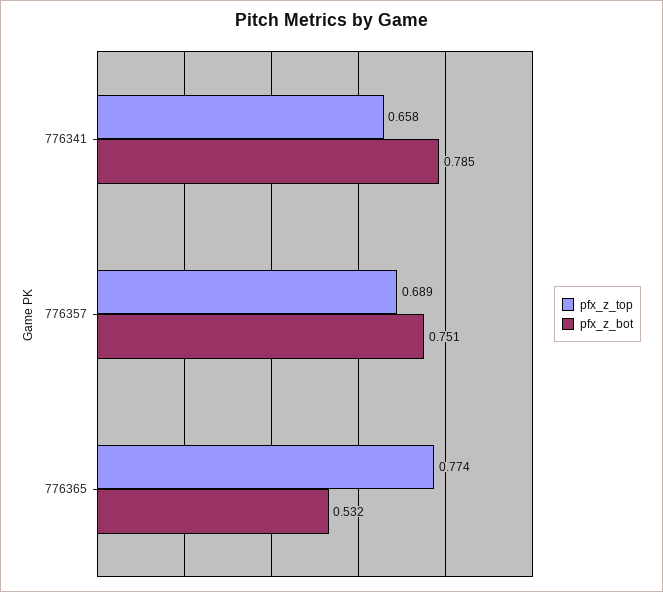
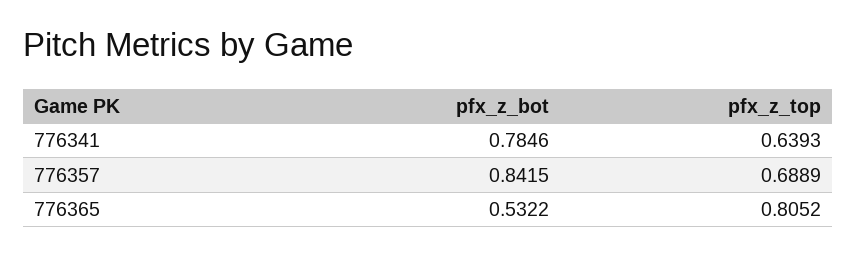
  {
    "pfx_z_top": {
-     "776341": 0.658,
+     "776341": 0.6393,
      "776357": 0.6889,
-     "776365": 0.774
+     "776365": 0.8052
    },
    "pfx_z_bot": {
      "776341": 0.7846,
-     "776357": 0.751,
+     "776357": 0.8415,
      "776365": 0.5322
    }
  }

